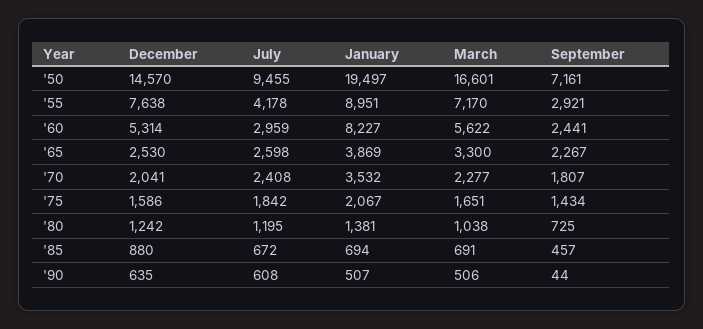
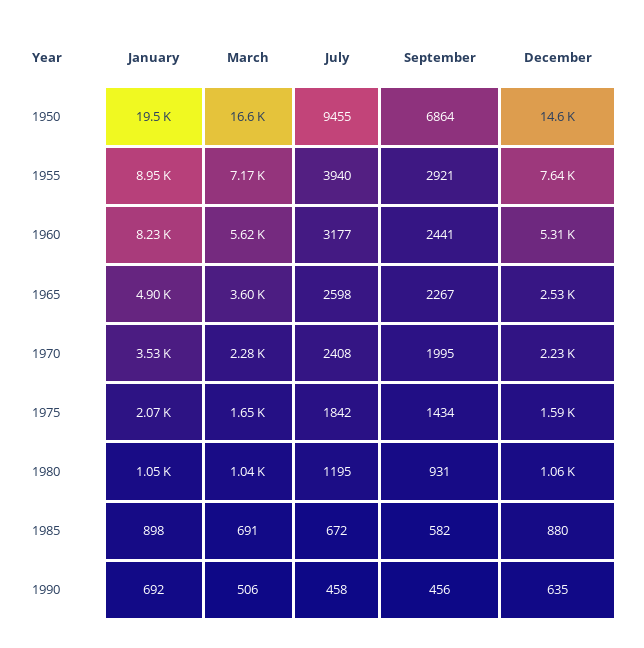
  {
    "December": {
      "'50": 14570,
      "'55": 7638,
      "'60": 5314,
      "'65": 2530,
-     "'70": 2041,
+     "'70": 2230,
      "'75": 1586,
-     "'80": 1242,
+     "'80": 1060,
      "'85": 880,
      "'90": 635
    },
    "July": {
      "'50": 9455,
-     "'55": 4178,
+     "'55": 3940,
-     "'60": 2959,
+     "'60": 3177,
      "'65": 2598,
      "'70": 2408,
      "'75": 1842,
      "'80": 1195,
      "'85": 672,
-     "'90": 608
+     "'90": 458
    },
    "January": {
      "'50": 19497,
      "'55": 8951,
      "'60": 8227,
-     "'65": 3869,
+     "'65": 4900,
      "'70": 3532,
      "'75": 2067,
-     "'80": 1381,
+     "'80": 1050,
-     "'85": 694,
+     "'85": 898,
-     "'90": 507
+     "'90": 692
    },
    "March": {
      "'50": 16601,
      "'55": 7170,
      "'60": 5622,
-     "'65": 3300,
+     "'65": 3600,
      "'70": 2277,
      "'75": 1651,
      "'80": 1038,
      "'85": 691,
      "'90": 506
    },
    "September": {
-     "'50": 7161,
+     "'50": 6864,
      "'55": 2921,
      "'60": 2441,
      "'65": 2267,
-     "'70": 1807,
+     "'70": 1995,
      "'75": 1434,
-     "'80": 725,
+     "'80": 931,
-     "'85": 457,
+     "'85": 582,
-     "'90": 44
+     "'90": 456
    }
  }

